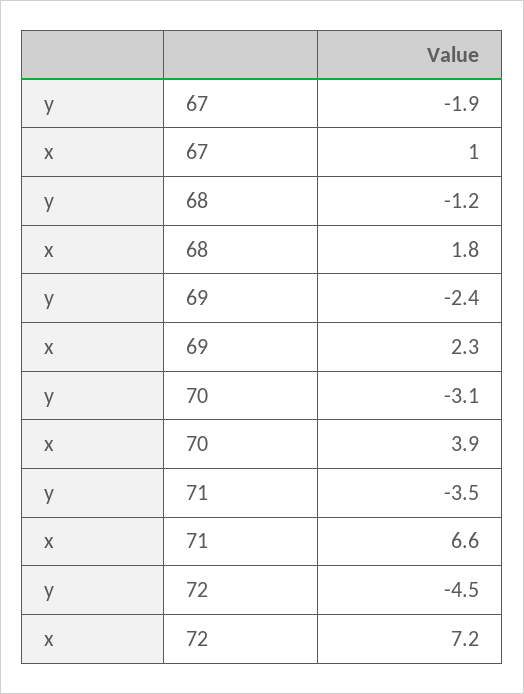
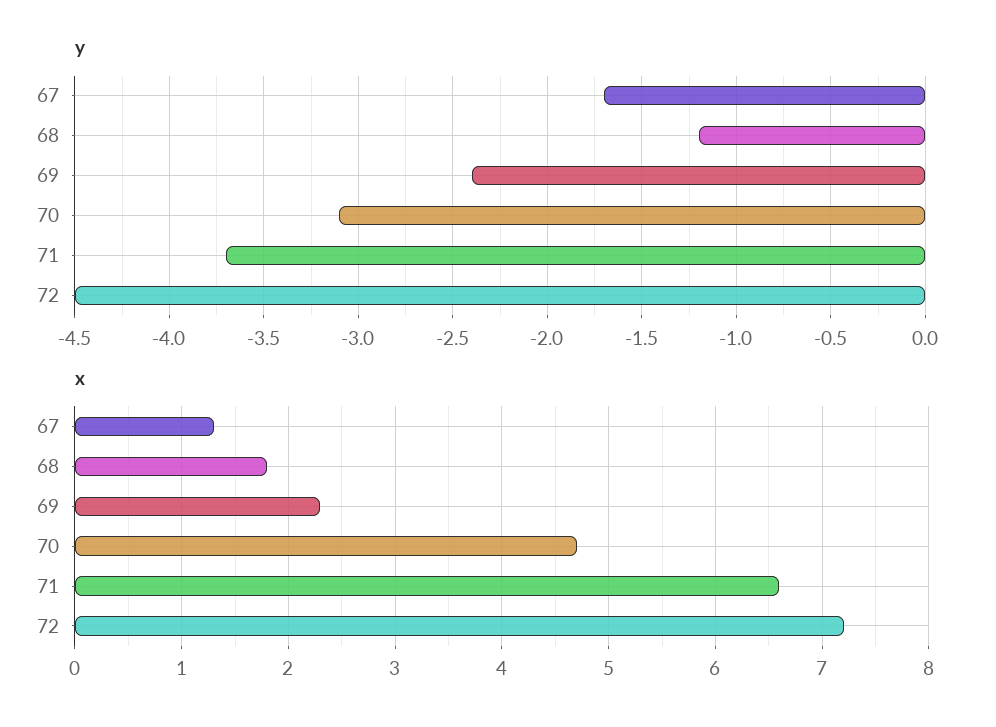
  {
    "y": {
-     "67": -1.9,
+     "67": -1.7,
      "68": -1.2,
      "69": -2.4,
      "70": -3.1,
-     "71": -3.5,
+     "71": -3.7,
      "72": -4.5
    },
    "x": {
-     "67": 1,
+     "67": 1.3,
      "68": 1.8,
      "69": 2.3,
-     "70": 3.9,
+     "70": 4.7,
      "71": 6.6,
      "72": 7.2
    }
  }

